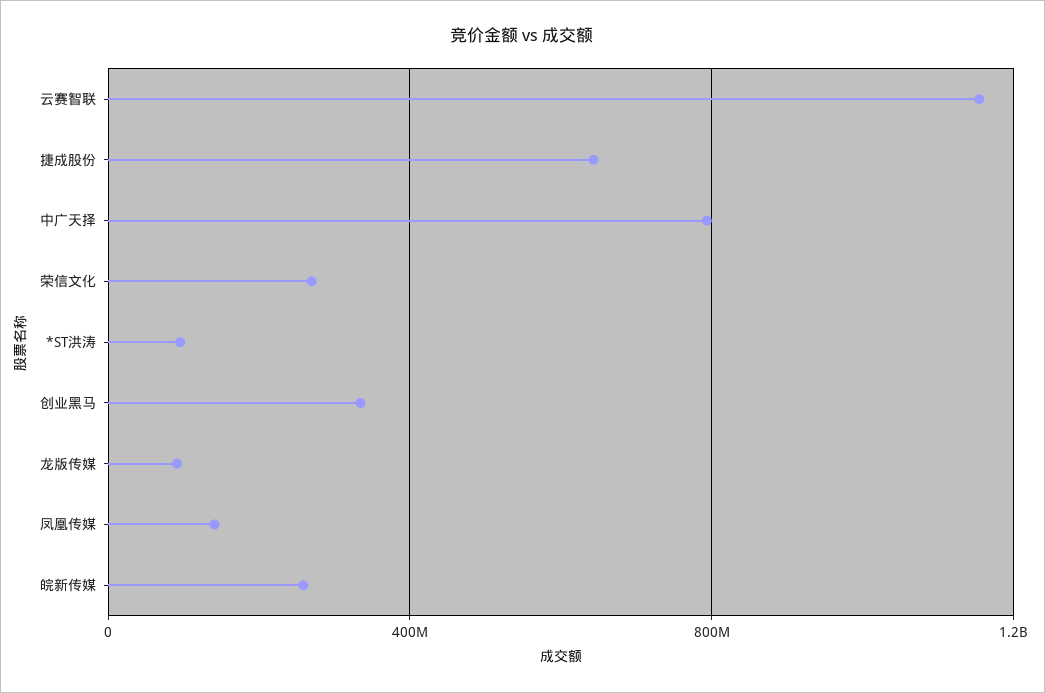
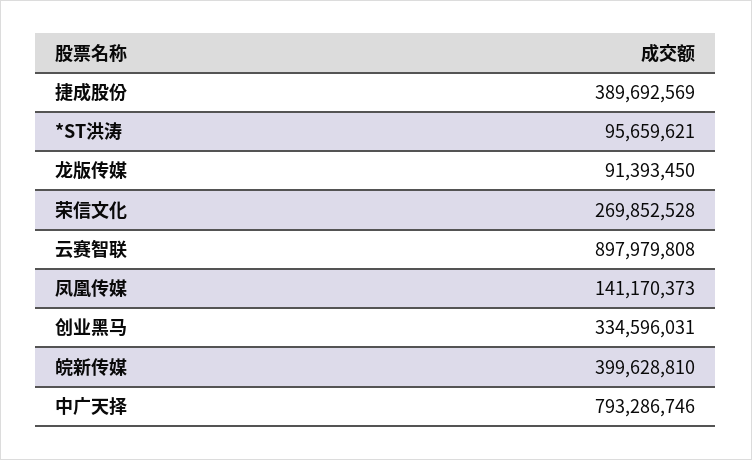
  {
-   "云赛智联": 1150000000,
+   "云赛智联": 897979808,
-   "捷成股份": 650000000,
+   "捷成股份": 389692569,
    "中广天择": 793286746,
    "荣信文化": 269852528,
    "*ST洪涛": 95659621,
    "创业黑马": 334596031,
    "龙版传媒": 91393450,
    "凤凰传媒": 141170373,
-   "皖新传媒": 250000000
+   "皖新传媒": 399628810
  }

